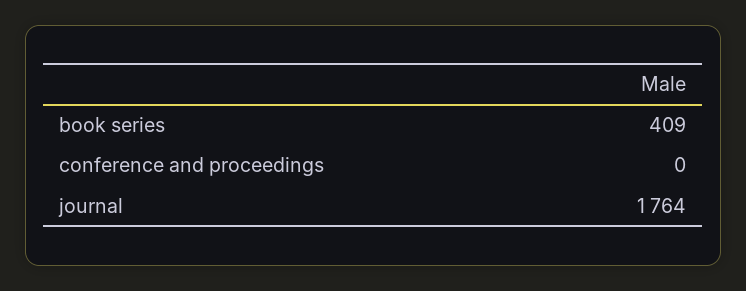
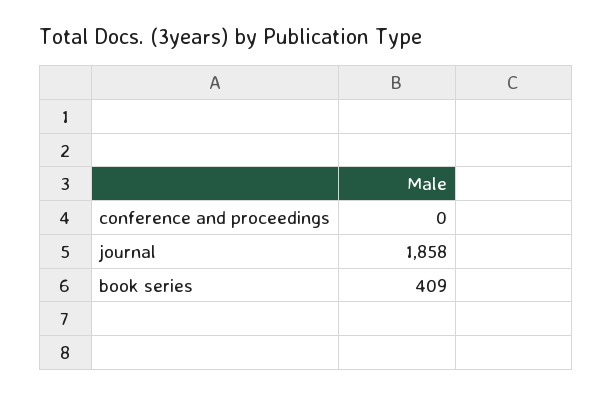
  {
    "book series": 409,
    "conference and proceedings": 0,
-   "journal": 1764
+   "journal": 1858
  }

